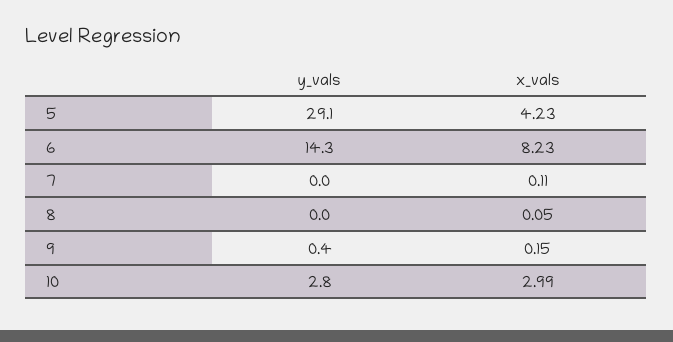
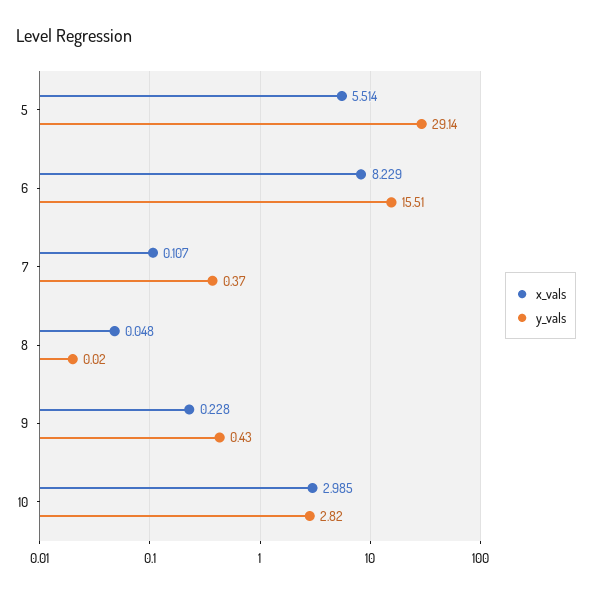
  {
    "y_vals": {
      "5": 29.14,
-     "6": 14.3,
+     "6": 15.51,
-     "7": 0,
+     "7": 0.37,
      "8": 0.02,
      "9": 0.43,
      "10": 2.82
    },
    "x_vals": {
-     "5": 4.23,
+     "5": 5.514,
      "6": 8.229,
      "7": 0.107,
      "8": 0.048,
-     "9": 0.15,
+     "9": 0.228,
      "10": 2.985
    }
  }

